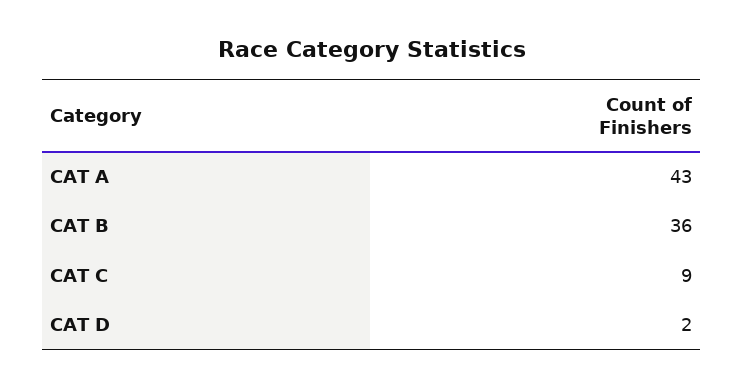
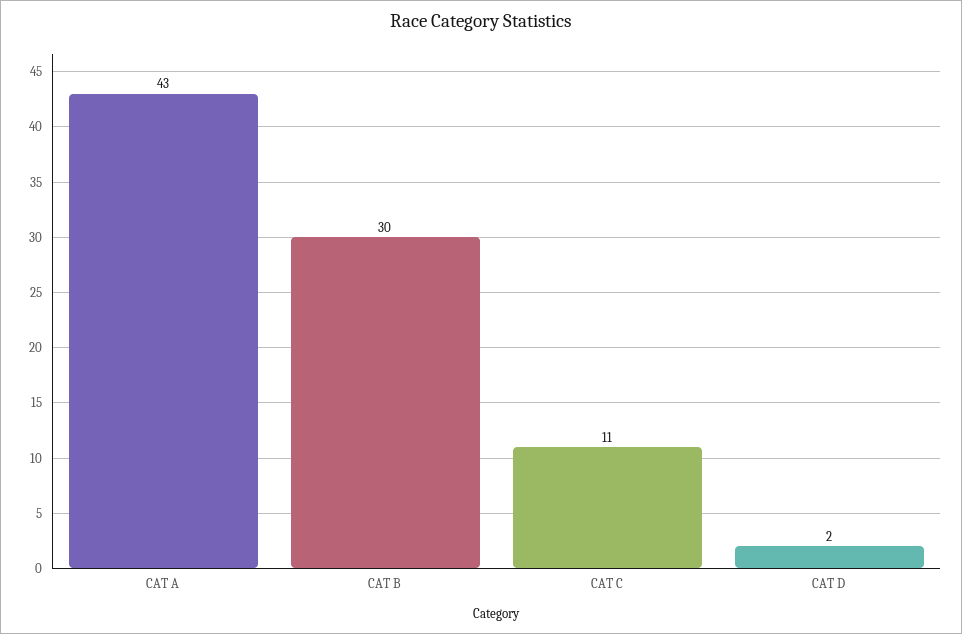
  {
    "CAT A": 43,
-   "CAT B": 36,
+   "CAT B": 30,
-   "CAT C": 9,
+   "CAT C": 11,
    "CAT D": 2
  }

